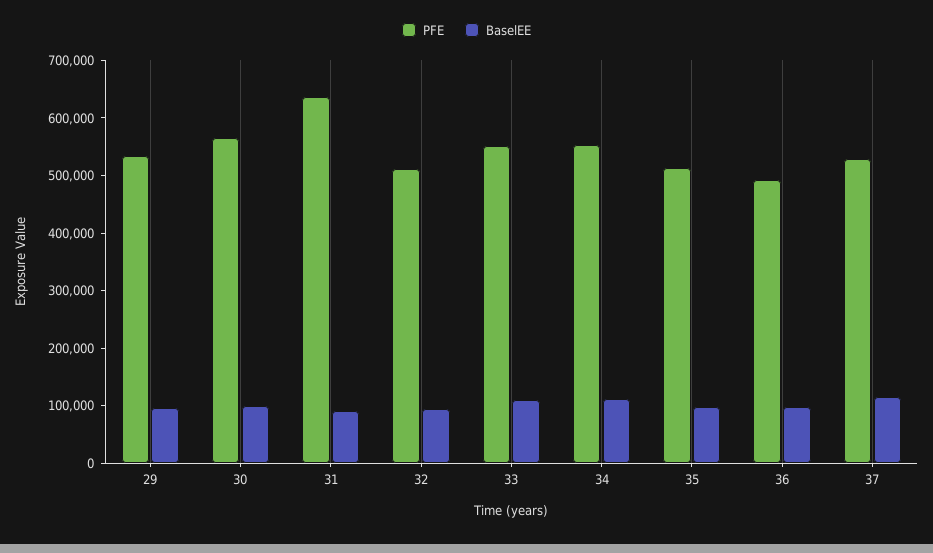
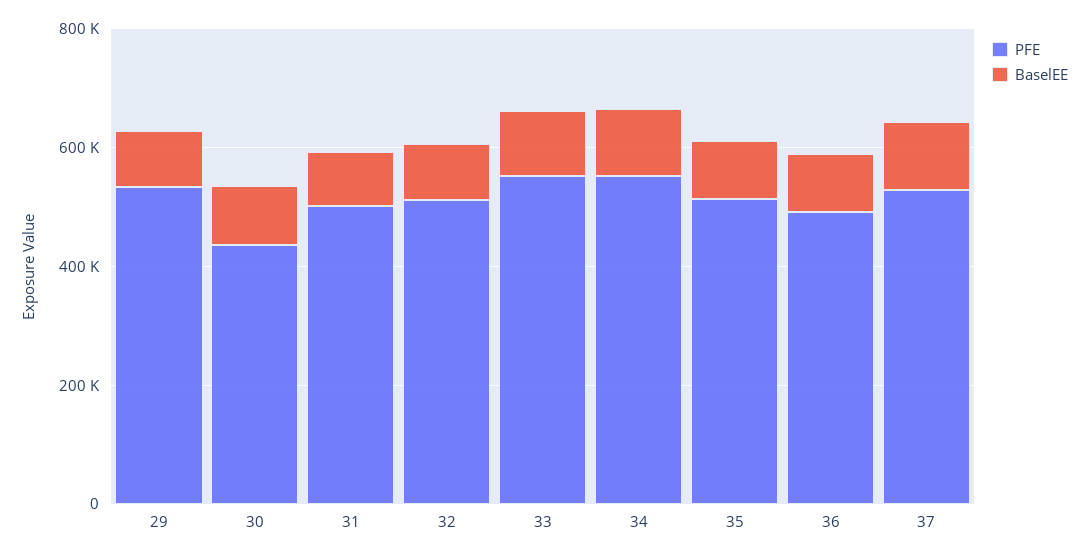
  {
    "PFE": {
      "29": 540000,
-     "30": 560000,
+     "30": 450000,
-     "31": 640000,
+     "31": 500000,
      "32": 520000,
      "33": 560000,
      "34": 560000,
      "35": 520000,
      "36": 500000,
      "37": 520000
    },
    "BaselEE": {
      "29": 100000,
      "30": 100000,
      "31": 100000,
      "32": 100000,
      "33": 120000,
      "34": 120000,
      "35": 100000,
      "36": 100000,
      "37": 120000
    }
  }

